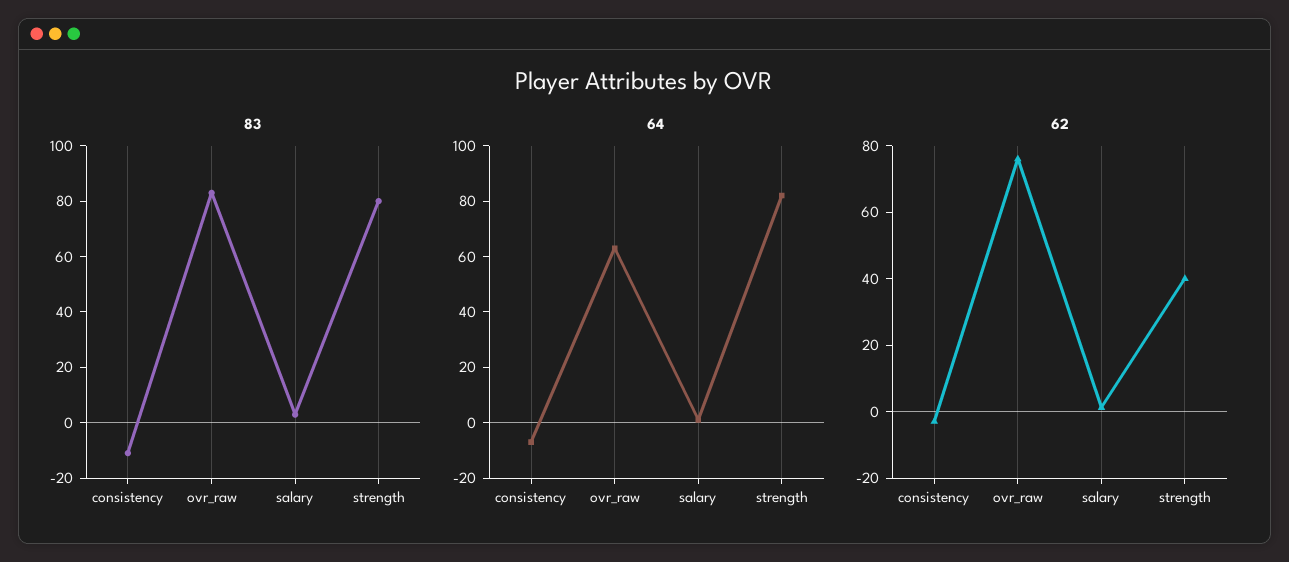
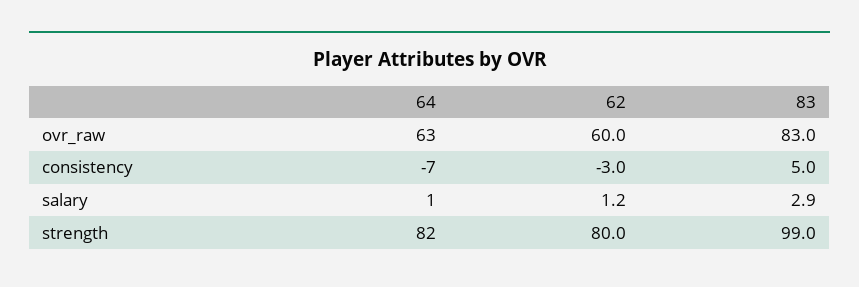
  {
    "83": {
-     "consistency": -10,
+     "consistency": 5,
      "ovr_raw": 83,
      "salary": 2.9,
-     "strength": 80
+     "strength": 99
    },
    "64": {
      "consistency": -7,
      "ovr_raw": 63,
      "salary": 1,
      "strength": 82
    },
    "62": {
      "consistency": -3,
-     "ovr_raw": 75,
+     "ovr_raw": 60,
      "salary": 1.2,
-     "strength": 40
+     "strength": 80
    }
  }

